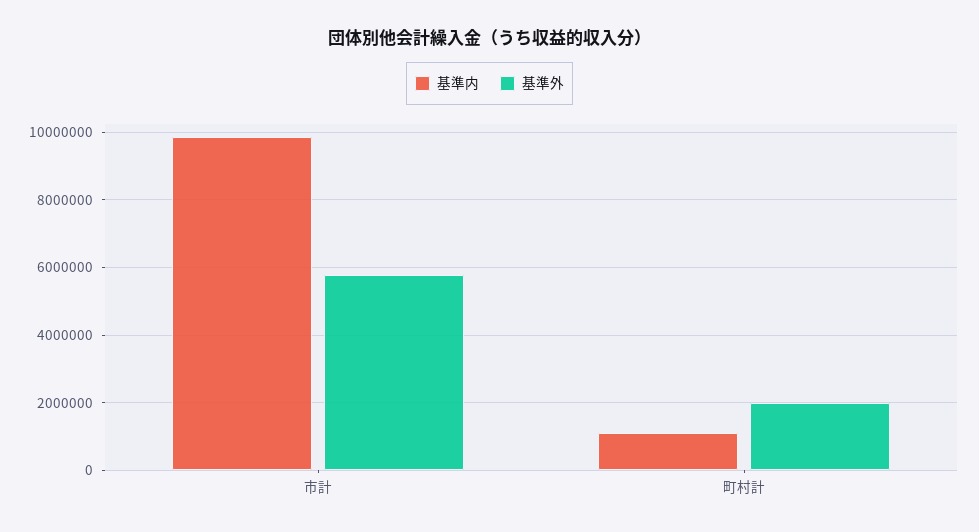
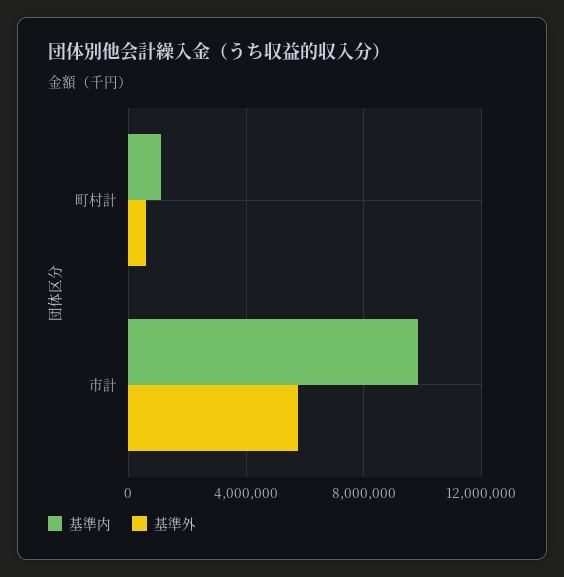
  {
    "基準内": {
      "市計": 9800000,
      "町村計": 1000000
    },
    "基準外": {
      "市計": 5800000,
-     "町村計": 2000000
+     "町村計": 500000
    }
  }

